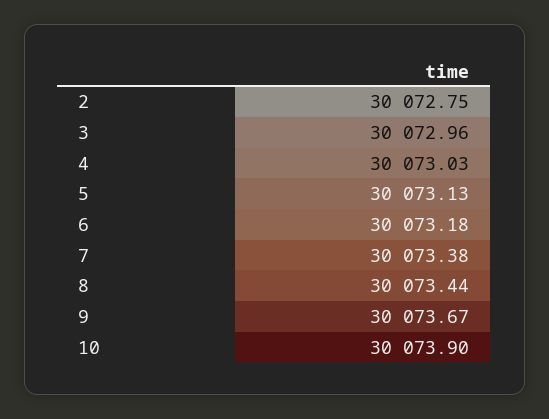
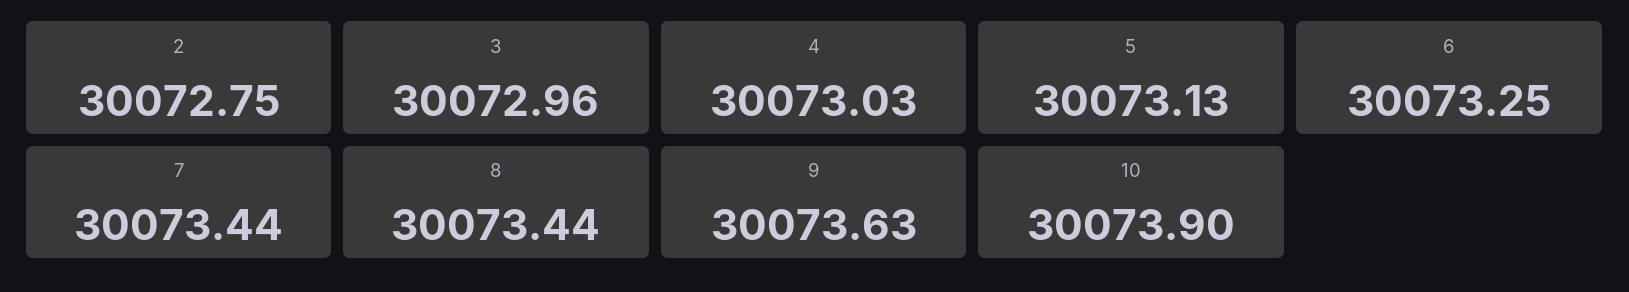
  {
    "2": 30072.75,
    "3": 30072.96,
    "4": 30073.03,
    "5": 30073.13,
-   "6": 30073.18,
+   "6": 30073.25,
-   "7": 30073.38,
+   "7": 30073.44,
    "8": 30073.44,
-   "9": 30073.67,
+   "9": 30073.63,
    "10": 30073.9
  }

